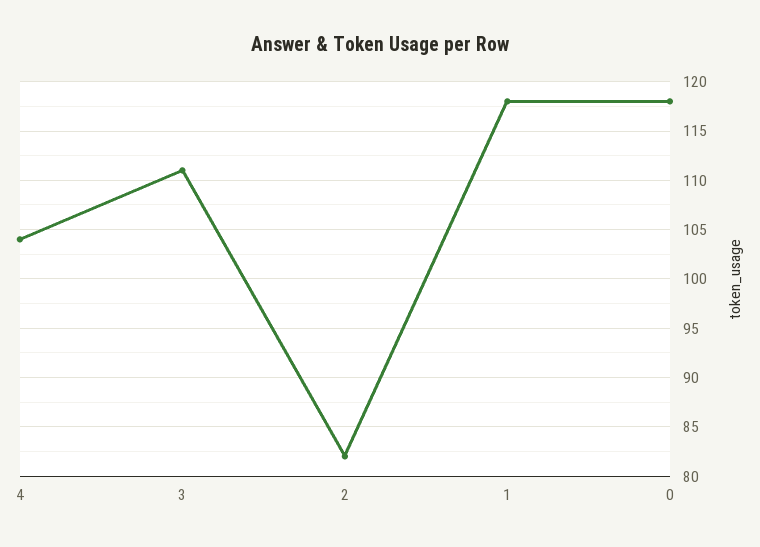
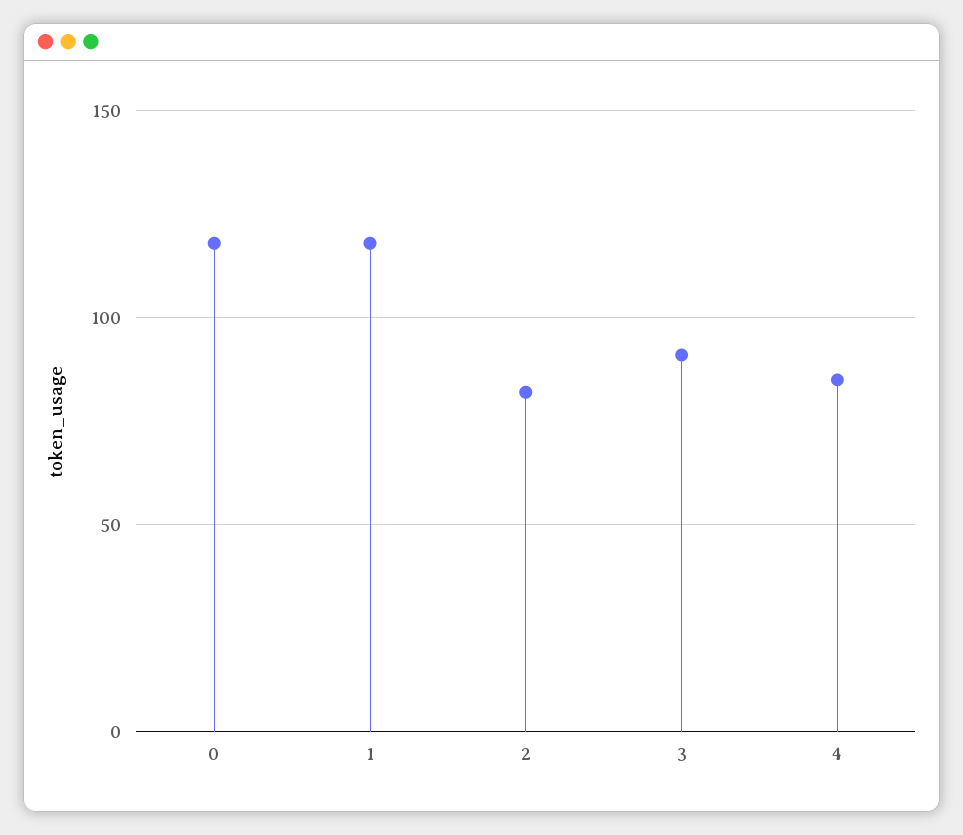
  {
-   "4": 104,
+   "4": 85,
-   "3": 111,
+   "3": 90,
    "2": 82,
    "1": 118,
    "0": 118
  }

